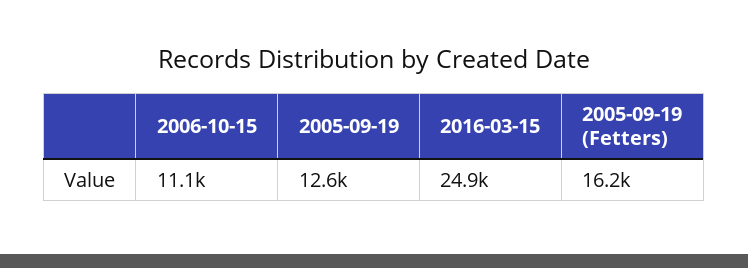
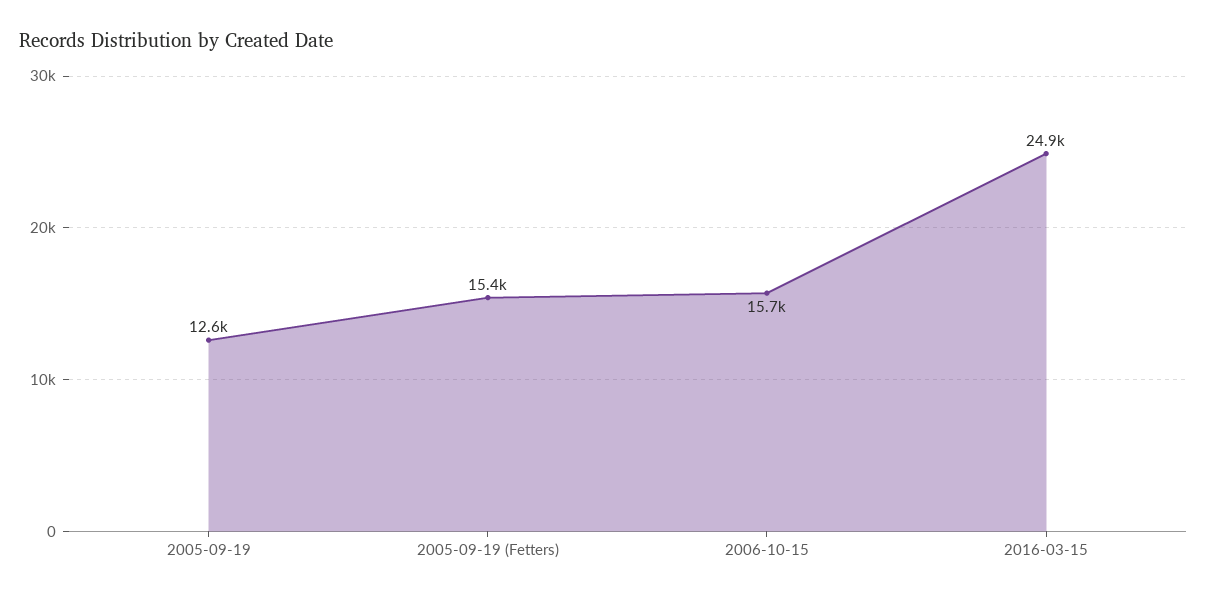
  {
-   "2006-10-15": 11100,
+   "2006-10-15": 15700,
    "2005-09-19": 12600,
    "2016-03-15": 24900,
-   "2005-09-19 (Fetters)": 16200
+   "2005-09-19 (Fetters)": 15400
  }

